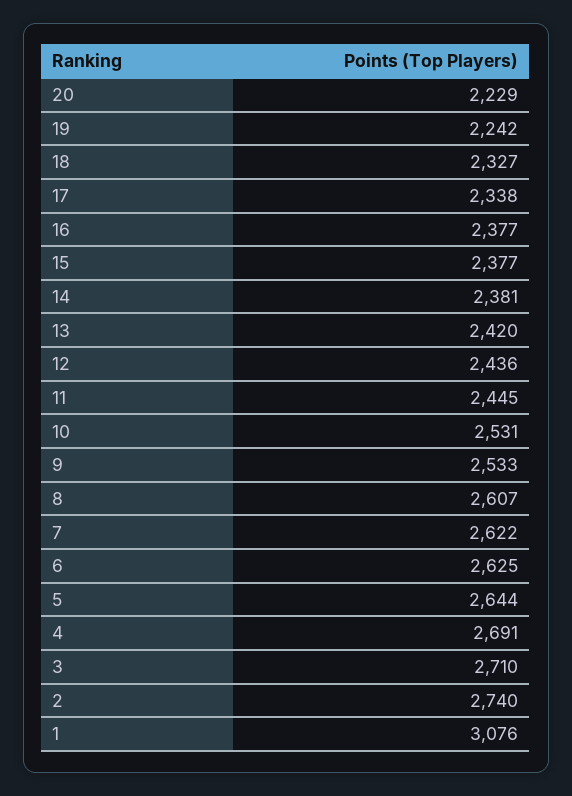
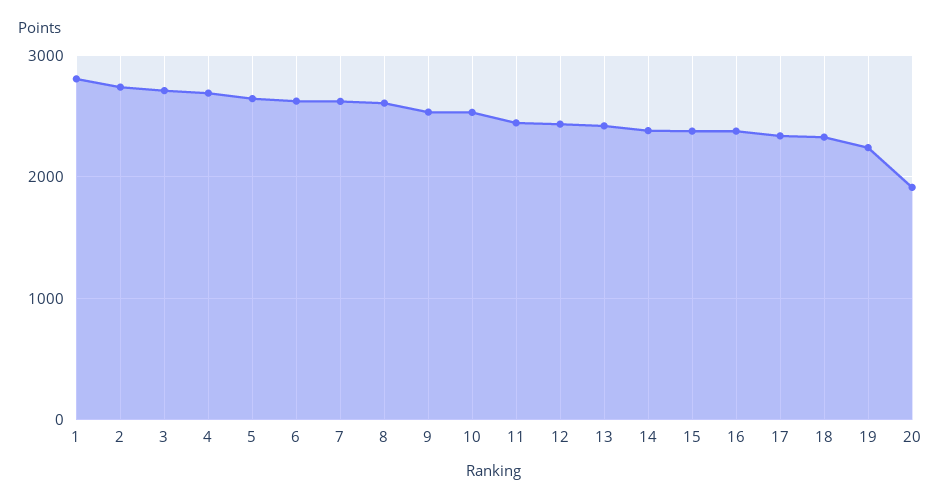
  {
-   "20": 2229,
+   "20": 1900,
    "19": 2242,
    "18": 2327,
    "17": 2338,
    "16": 2377,
    "15": 2377,
    "14": 2381,
    "13": 2420,
    "12": 2436,
    "11": 2445,
    "10": 2531,
    "9": 2533,
    "8": 2607,
    "7": 2622,
    "6": 2625,
    "5": 2644,
    "4": 2691,
    "3": 2710,
    "2": 2740,
-   "1": 3076
+   "1": 2800
  }

